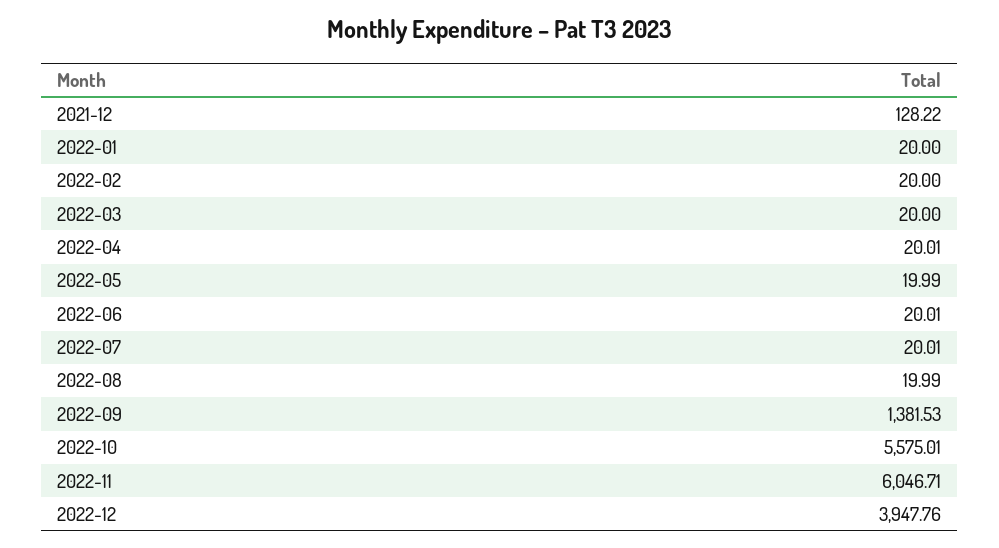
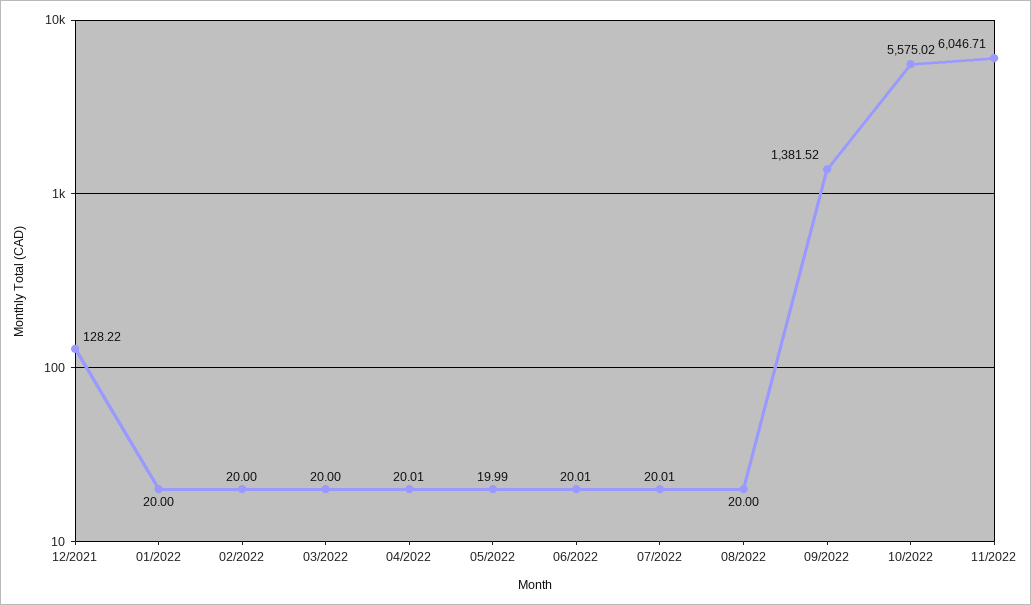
  {
    "2021-12": 128.22,
    "2022-01": 20,
    "2022-02": 20,
    "2022-03": 20,
    "2022-04": 20.01,
    "2022-05": 19.99,
    "2022-06": 20.01,
    "2022-07": 20.01,
-   "2022-08": 19.99,
+   "2022-08": 20,
-   "2022-09": 1381.53,
+   "2022-09": 1381.52,
-   "2022-10": 5575.01,
+   "2022-10": 5575.02,
-   "2022-11": 6046.71,
+   "2022-11": 6046.71
-   "2022-12": 3947.76
  }

